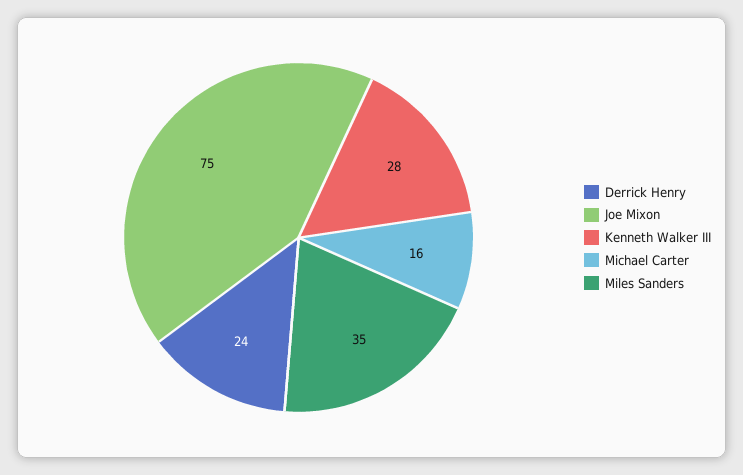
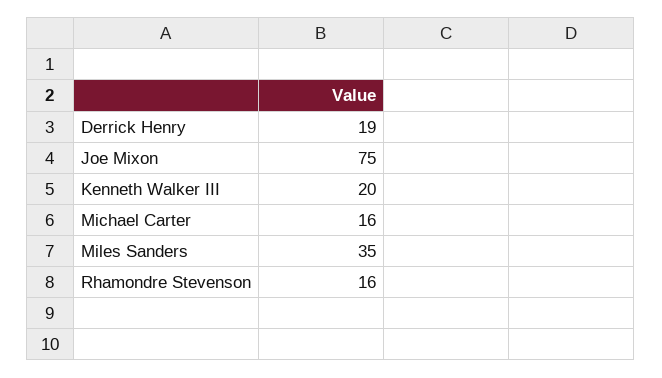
  {
-   "Derrick Henry": 24,
+   "Derrick Henry": 19,
    "Joe Mixon": 75,
-   "Kenneth Walker III": 28,
+   "Kenneth Walker III": 20,
    "Michael Carter": 16,
-   "Miles Sanders": 35
+   "Miles Sanders": 35,
+   "Rhamondre Stevenson": 16
  }

